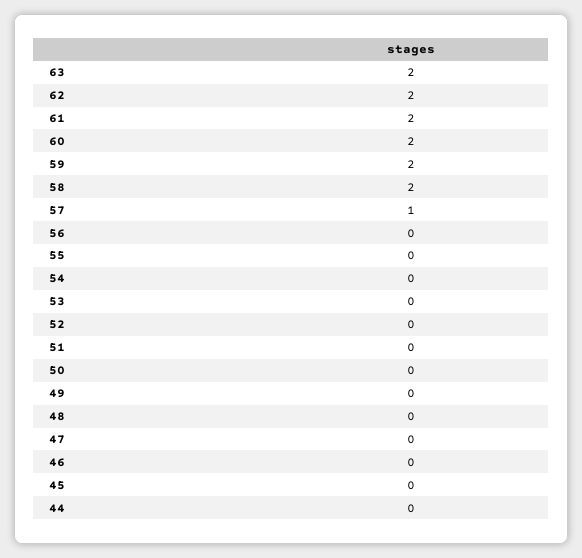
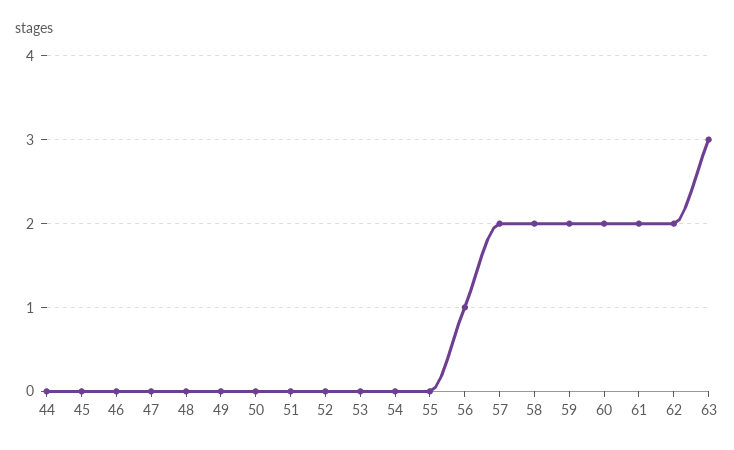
  {
-   "63": 2,
+   "63": 3,
    "62": 2,
    "61": 2,
    "60": 2,
    "59": 2,
    "58": 2,
-   "57": 1,
+   "57": 2,
-   "56": 0,
+   "56": 1,
    "55": 0,
    "54": 0,
    "53": 0,
    "52": 0,
    "51": 0,
    "50": 0,
    "49": 0,
    "48": 0,
    "47": 0,
    "46": 0,
    "45": 0,
    "44": 0
  }

